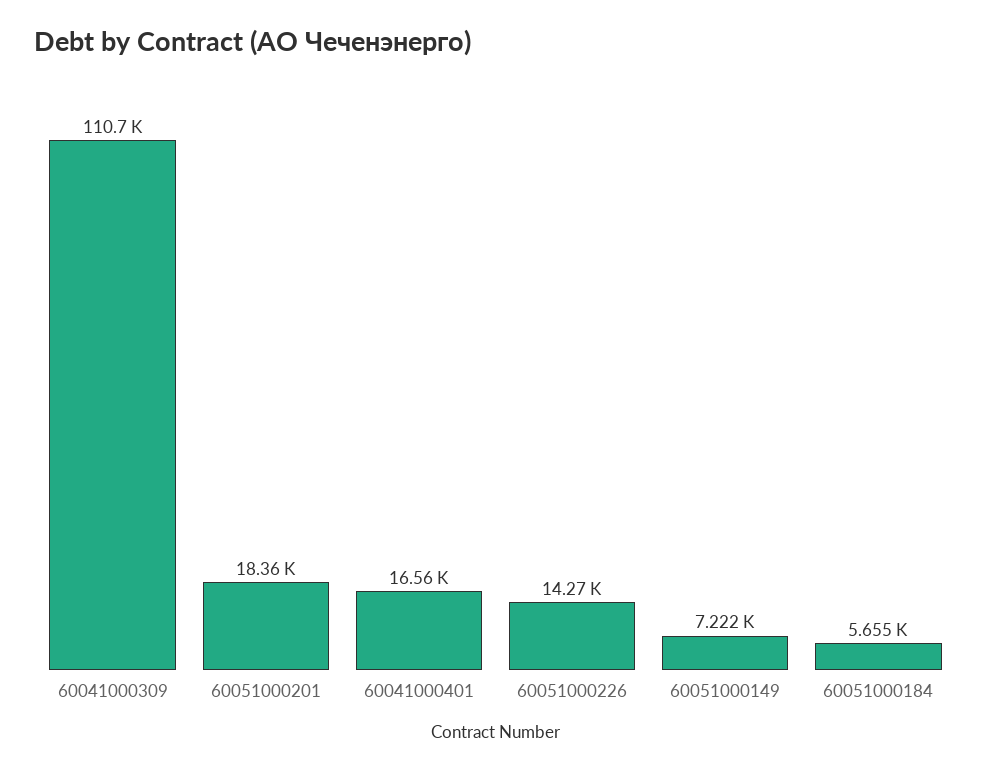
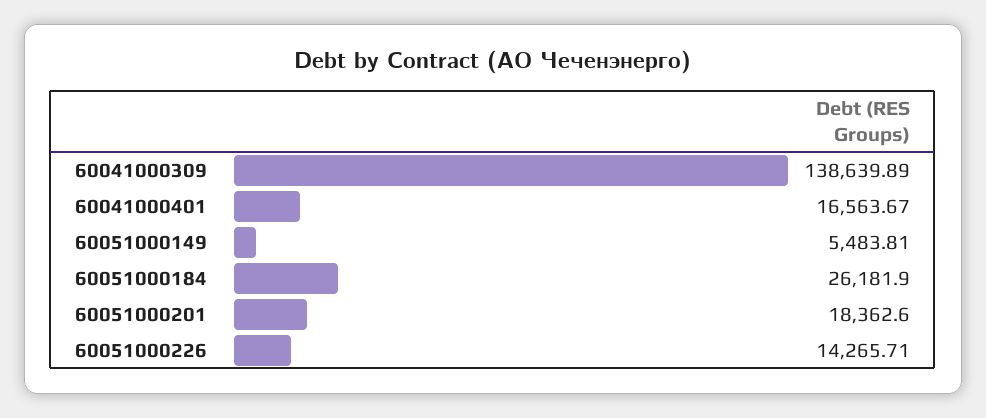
  {
-   "60041000309": 110700,
+   "60041000309": 138639.89,
    "60051000201": 18362.6,
    "60041000401": 16563.67,
    "60051000226": 14265.71,
-   "60051000149": 7222,
+   "60051000149": 5483.81,
-   "60051000184": 5655
+   "60051000184": 26181.9
  }

